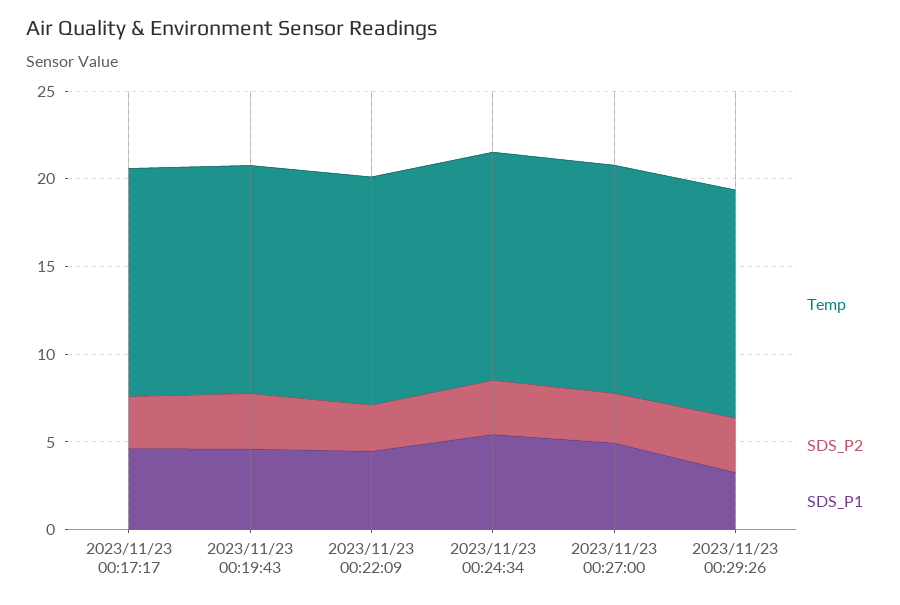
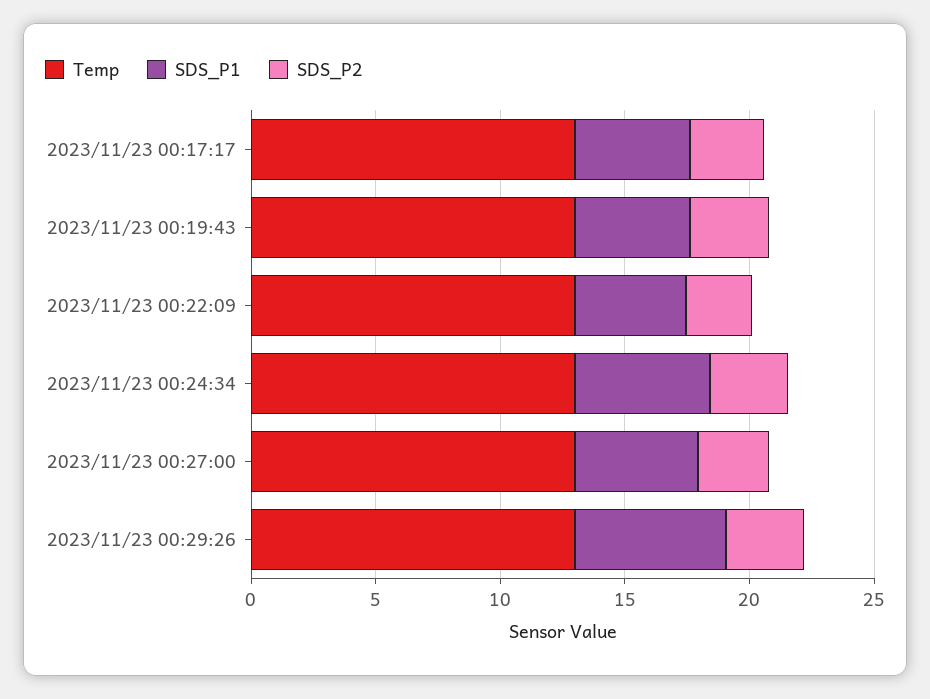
  {
    "Temp": {
      "2023/11/23 00:17:17": 13,
      "2023/11/23 00:19:43": 13,
      "2023/11/23 00:22:09": 13,
      "2023/11/23 00:24:34": 13,
      "2023/11/23 00:27:00": 13,
      "2023/11/23 00:29:26": 13
    },
    "SDS_P2": {
      "2023/11/23 00:17:17": 3,
      "2023/11/23 00:19:43": 3,
      "2023/11/23 00:22:09": 3,
      "2023/11/23 00:24:34": 3,
      "2023/11/23 00:27:00": 3,
      "2023/11/23 00:29:26": 3
    },
    "SDS_P1": {
      "2023/11/23 00:17:17": 5,
      "2023/11/23 00:19:43": 5,
      "2023/11/23 00:22:09": 4,
      "2023/11/23 00:24:34": 5,
      "2023/11/23 00:27:00": 5,
-     "2023/11/23 00:29:26": 3
+     "2023/11/23 00:29:26": 6
    }
  }

